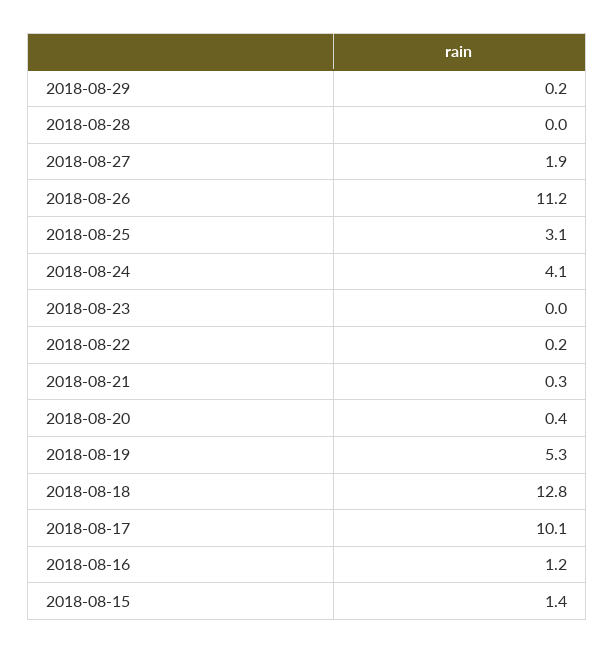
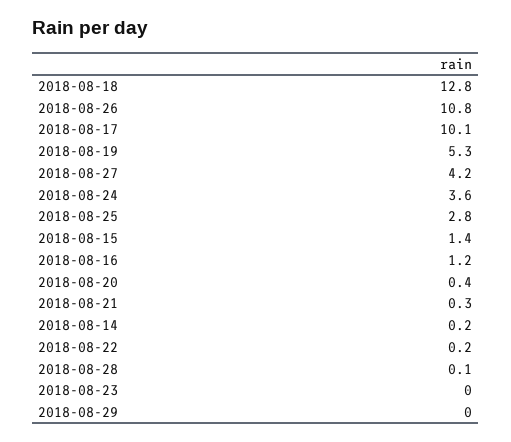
  {
-   "2018-08-29": 0.2,
+   "2018-08-29": 0,
-   "2018-08-28": 0,
+   "2018-08-28": 0.1,
-   "2018-08-27": 1.9,
+   "2018-08-27": 4.2,
-   "2018-08-26": 11.2,
+   "2018-08-26": 10.8,
-   "2018-08-25": 3.1,
+   "2018-08-25": 2.8,
-   "2018-08-24": 4.1,
+   "2018-08-24": 3.6,
    "2018-08-23": 0,
    "2018-08-22": 0.2,
    "2018-08-21": 0.3,
    "2018-08-20": 0.4,
    "2018-08-19": 5.3,
    "2018-08-18": 12.8,
    "2018-08-17": 10.1,
    "2018-08-16": 1.2,
-   "2018-08-15": 1.4
+   "2018-08-15": 1.4,
+   "2018-08-14": 0.2
  }

